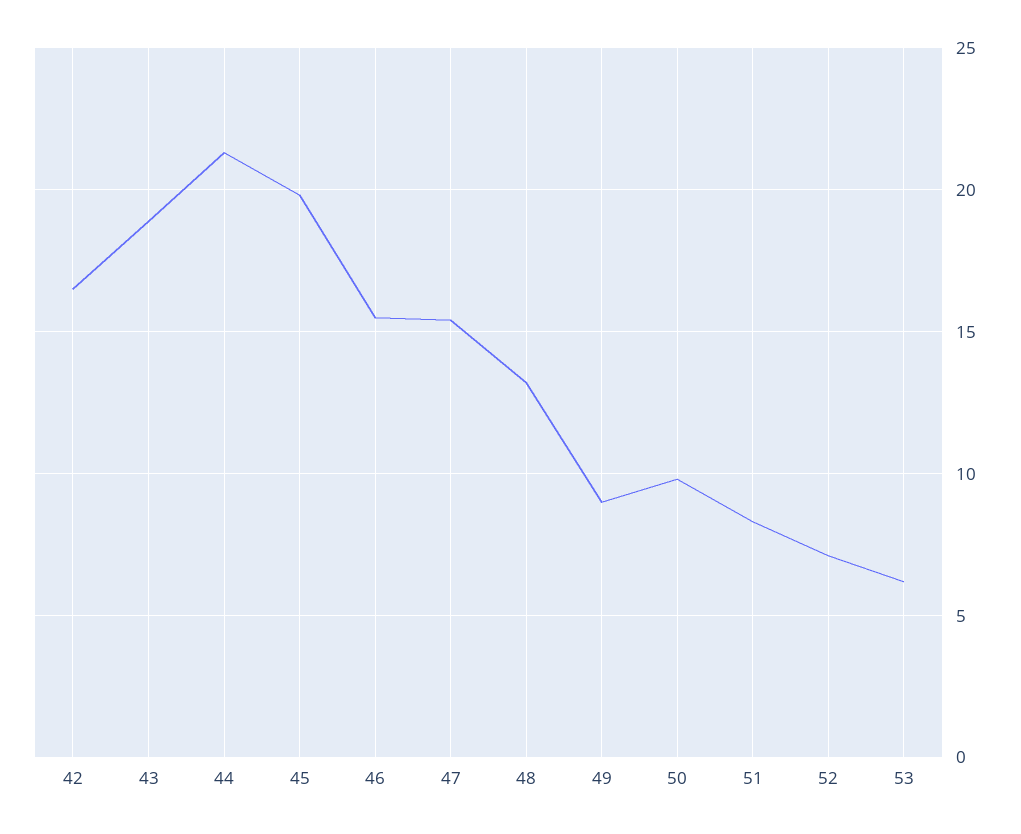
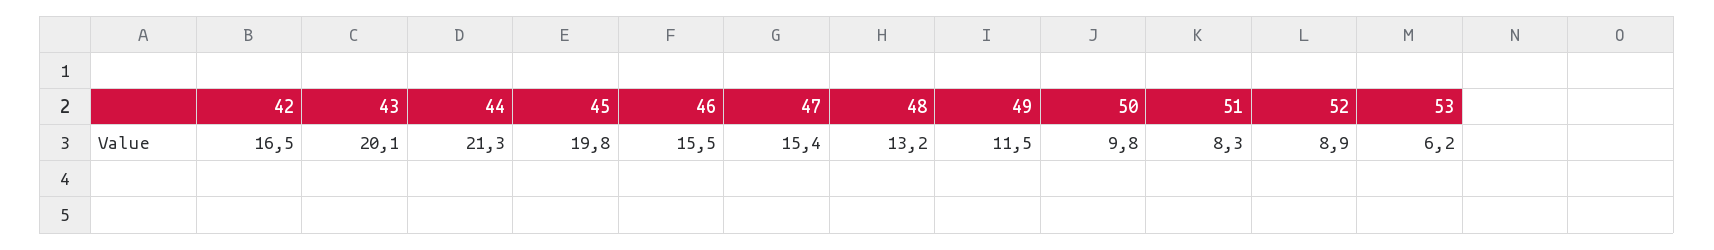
  {
    "42": 16.5,
-   "43": 19,
+   "43": 20.1,
    "44": 21.3,
    "45": 19.8,
    "46": 15.5,
    "47": 15.4,
    "48": 13.2,
-   "49": 9,
+   "49": 11.5,
    "50": 9.8,
    "51": 8.3,
-   "52": 7,
+   "52": 8.9,
    "53": 6.2
  }

